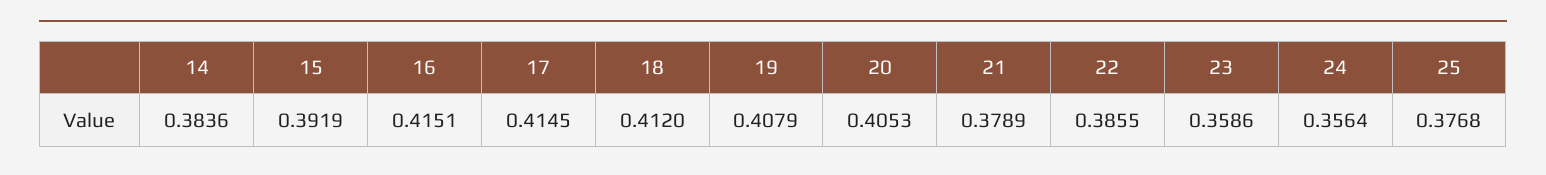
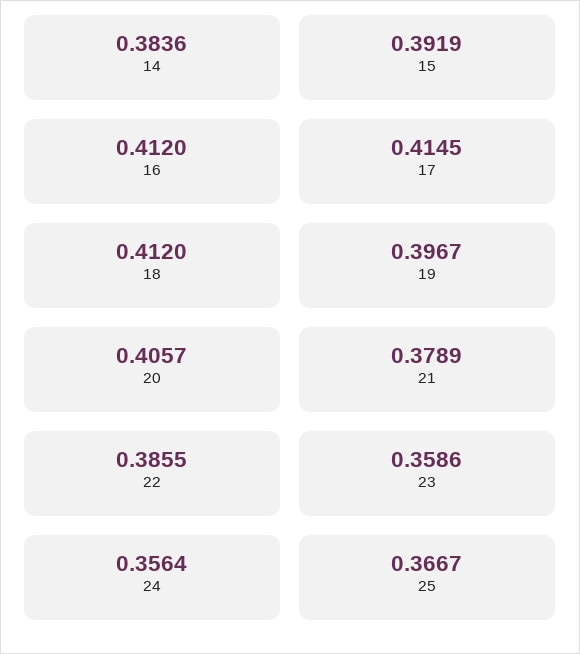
  {
    "14": 0.3836,
    "15": 0.3919,
-   "16": 0.4151,
+   "16": 0.412,
    "17": 0.4145,
    "18": 0.412,
-   "19": 0.4079,
+   "19": 0.3967,
-   "20": 0.4053,
+   "20": 0.4057,
    "21": 0.3789,
    "22": 0.3855,
    "23": 0.3586,
    "24": 0.3564,
-   "25": 0.3768
+   "25": 0.3667
  }

